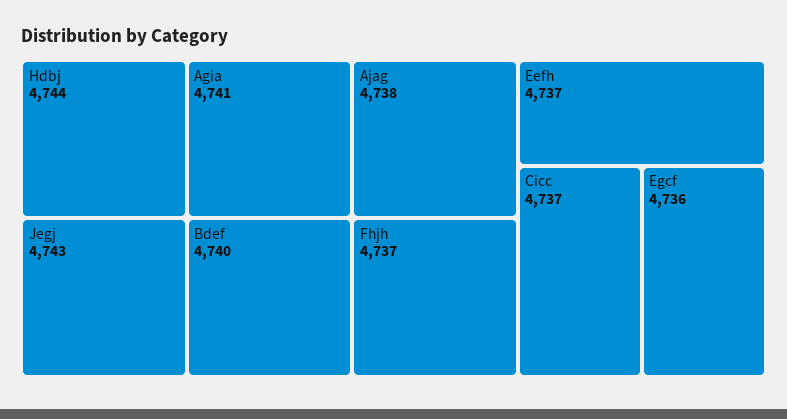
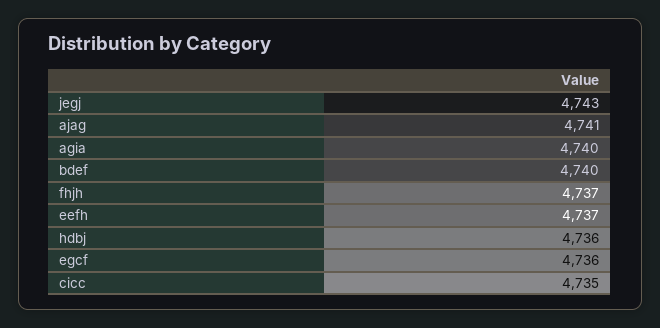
  {
-   "Hdbj": 4744,
+   "Hdbj": 4736,
    "Jegj": 4743,
-   "Agia": 4741,
+   "Agia": 4740,
    "Bdef": 4740,
-   "Ajag": 4738,
+   "Ajag": 4741,
    "Fhjh": 4737,
    "Eefh": 4737,
-   "Cicc": 4737,
+   "Cicc": 4735,
    "Egcf": 4736
  }

